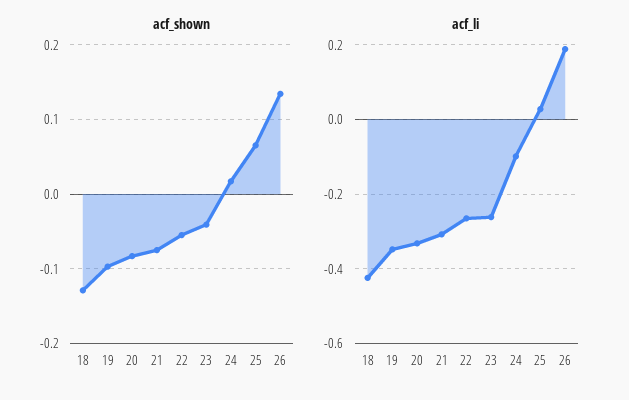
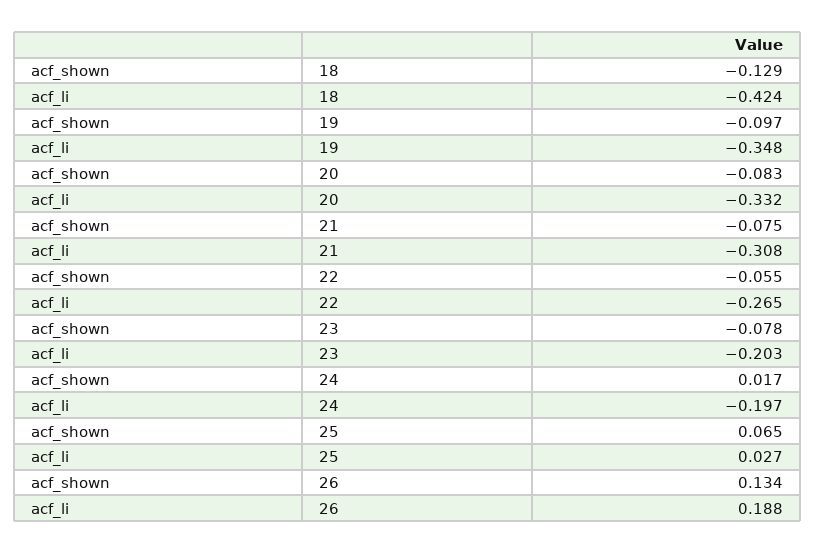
  {
    "acf_shown": {
      "18": -0.129,
      "19": -0.097,
      "20": -0.083,
      "21": -0.075,
      "22": -0.055,
-     "23": -0.04,
+     "23": -0.078,
      "24": 0.017,
      "25": 0.065,
      "26": 0.134
    },
    "acf_li": {
      "18": -0.424,
      "19": -0.348,
      "20": -0.332,
      "21": -0.308,
      "22": -0.265,
-     "23": -0.26,
+     "23": -0.203,
-     "24": -0.1,
+     "24": -0.197,
      "25": 0.027,
      "26": 0.188
    }
  }

